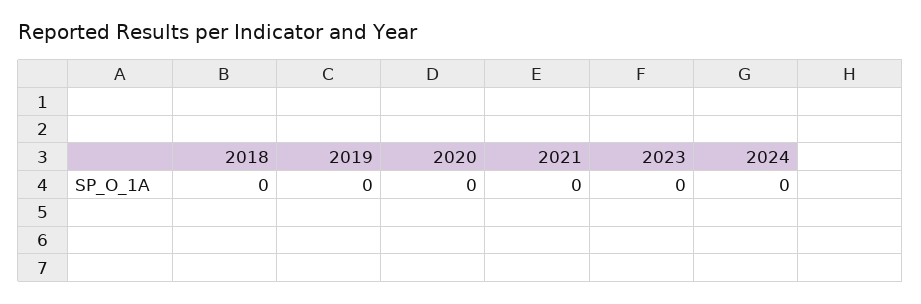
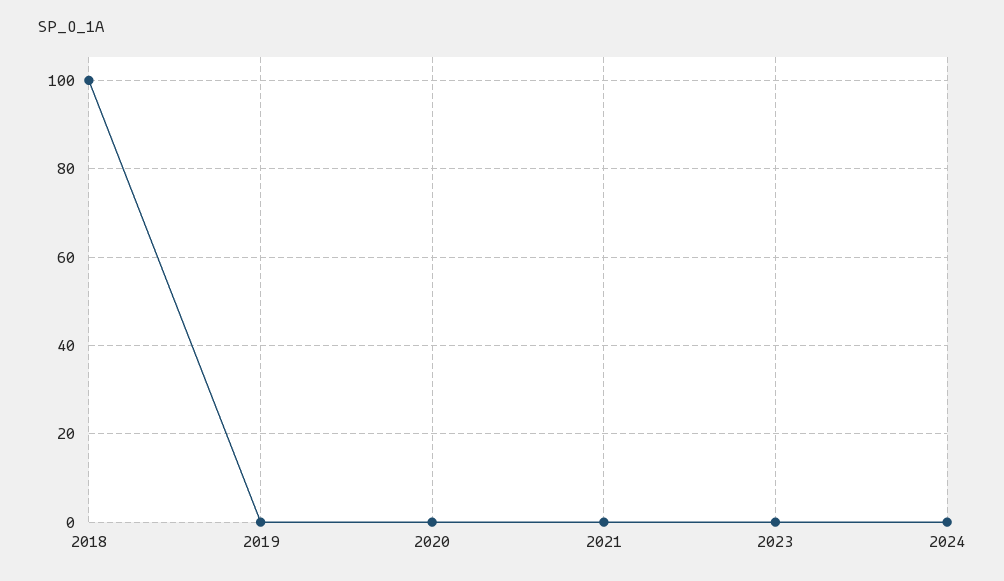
  {
-   "2018": 0,
+   "2018": 100,
    "2019": 0,
    "2020": 0,
    "2021": 0,
    "2023": 0,
    "2024": 0
  }

